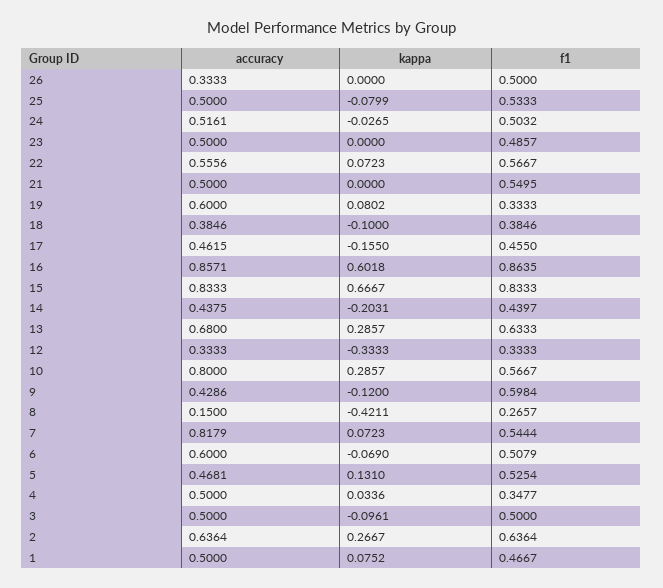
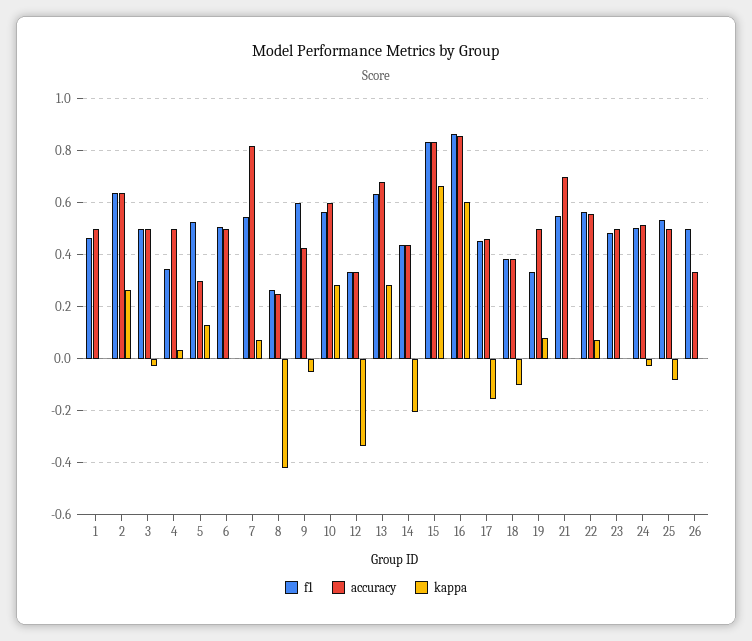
  {
    "accuracy": {
      "26": 0.3333,
      "25": 0.5,
      "24": 0.5161,
      "23": 0.5,
      "22": 0.5556,
-     "21": 0.5,
+     "21": 0.7,
-     "19": 0.6,
+     "19": 0.5,
      "18": 0.3846,
      "17": 0.4615,
      "16": 0.8571,
      "15": 0.8333,
      "14": 0.4375,
      "13": 0.68,
      "12": 0.3333,
-     "10": 0.8,
+     "10": 0.6,
      "9": 0.4286,
-     "8": 0.15,
+     "8": 0.25,
      "7": 0.8179,
-     "6": 0.6,
+     "6": 0.5,
-     "5": 0.4681,
+     "5": 0.3,
      "4": 0.5,
      "3": 0.5,
      "2": 0.6364,
      "1": 0.5
    },
    "kappa": {
      "26": 0,
      "25": -0.0799,
      "24": -0.0265,
      "23": 0,
      "22": 0.0723,
      "21": 0,
      "19": 0.0802,
      "18": -0.1,
      "17": -0.155,
      "16": 0.6018,
      "15": 0.6667,
      "14": -0.2031,
      "13": 0.2857,
      "12": -0.3333,
      "10": 0.2857,
-     "9": -0.12,
+     "9": -0.05,
      "8": -0.4211,
      "7": 0.0723,
-     "6": -0.069,
+     "6": 0,
      "5": 0.131,
      "4": 0.0336,
-     "3": -0.0961,
+     "3": -0.025,
      "2": 0.2667,
-     "1": 0.0752
+     "1": 0
    },
    "f1": {
      "26": 0.5,
      "25": 0.5333,
      "24": 0.5032,
      "23": 0.4857,
      "22": 0.5667,
      "21": 0.5495,
      "19": 0.3333,
      "18": 0.3846,
      "17": 0.455,
      "16": 0.8635,
      "15": 0.8333,
      "14": 0.4397,
      "13": 0.6333,
      "12": 0.3333,
      "10": 0.5667,
      "9": 0.5984,
      "8": 0.2657,
      "7": 0.5444,
      "6": 0.5079,
      "5": 0.5254,
      "4": 0.3477,
      "3": 0.5,
      "2": 0.6364,
      "1": 0.4667
    }
  }

